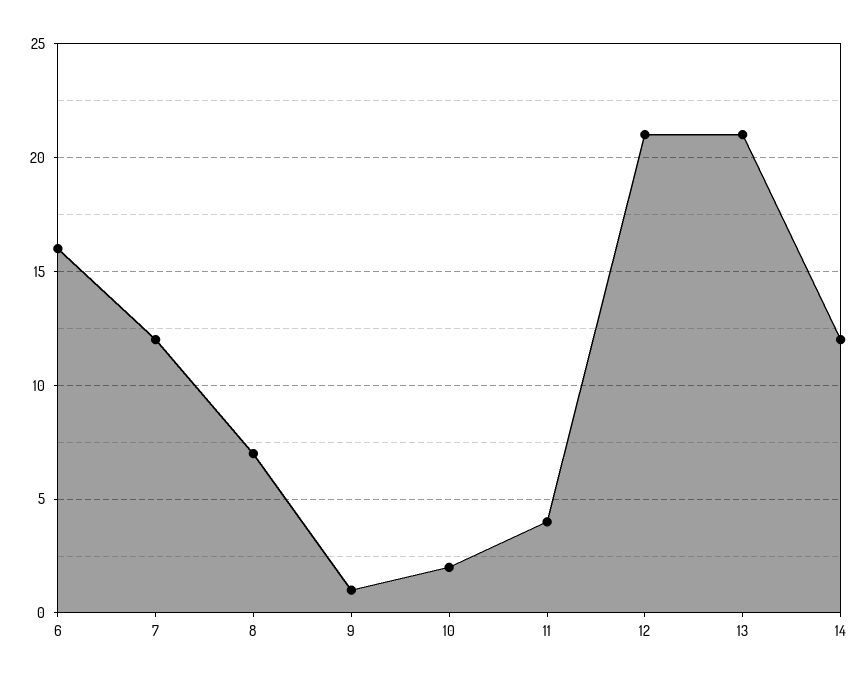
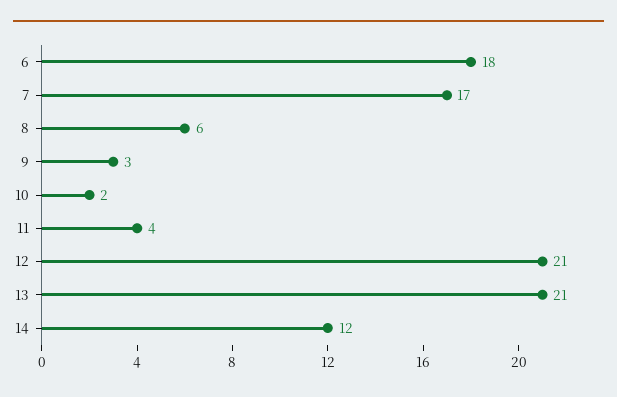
  {
-   "6": 16,
+   "6": 18,
-   "7": 12,
+   "7": 17,
-   "8": 7,
+   "8": 6,
-   "9": 1,
+   "9": 3,
    "10": 2,
    "11": 4,
    "12": 21,
    "13": 21,
    "14": 12
  }

